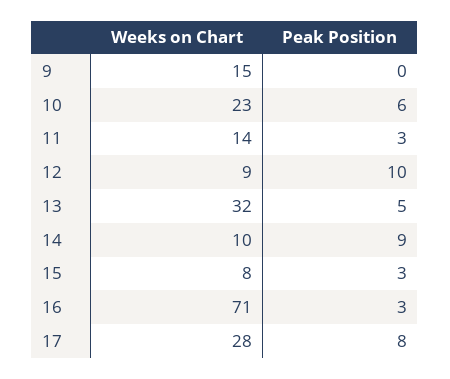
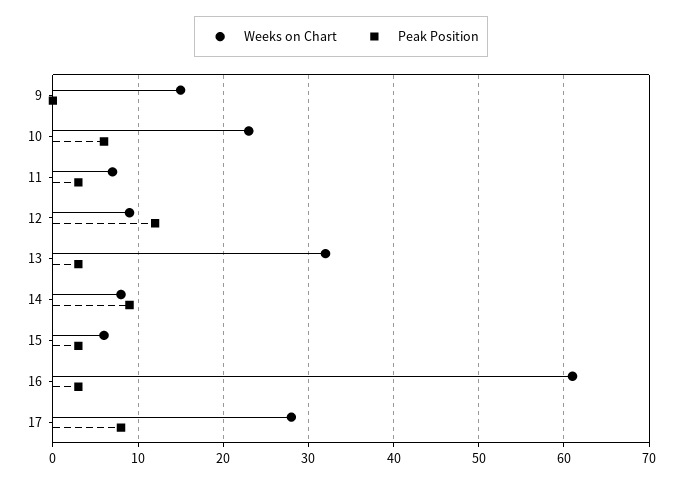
  {
    "Weeks on Chart": {
      "9": 15,
      "10": 23,
-     "11": 14,
+     "11": 7,
      "12": 9,
      "13": 32,
-     "14": 10,
+     "14": 8,
-     "15": 8,
+     "15": 6,
-     "16": 71,
+     "16": 61,
      "17": 28
    },
    "Peak Position": {
      "9": 0,
      "10": 6,
      "11": 3,
-     "12": 10,
+     "12": 12,
-     "13": 5,
+     "13": 3,
      "14": 9,
      "15": 3,
      "16": 3,
      "17": 8
    }
  }

